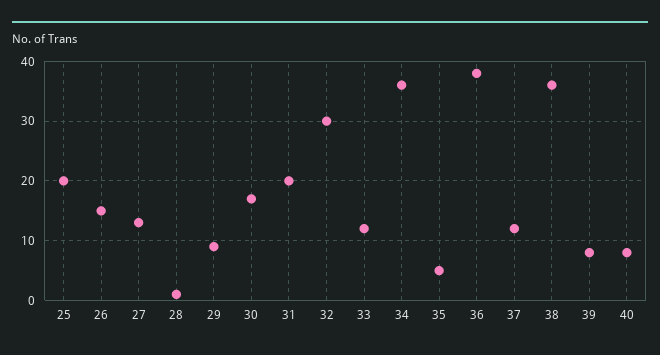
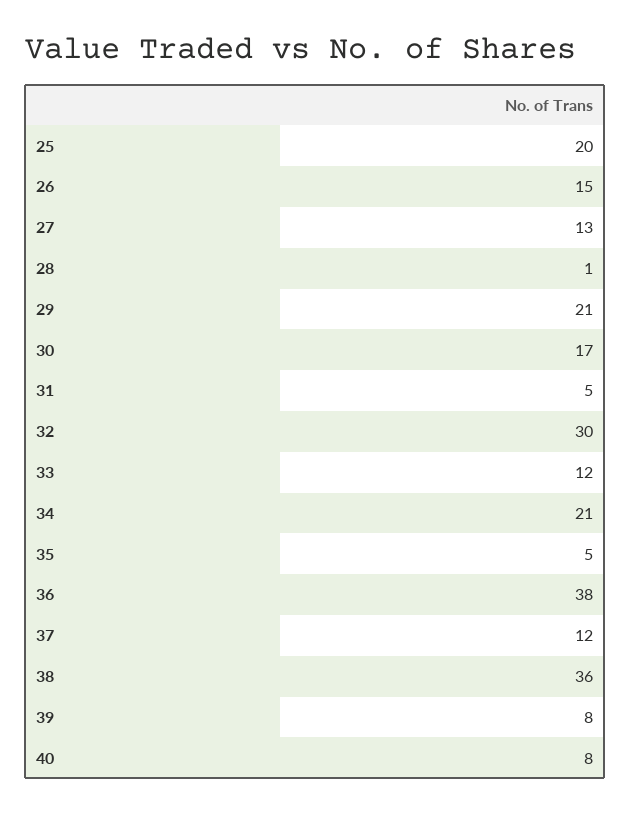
  {
    "25": 20,
    "26": 15,
    "27": 13,
    "28": 1,
-   "29": 10,
+   "29": 21,
    "30": 17,
-   "31": 20,
+   "31": 5,
    "32": 30,
    "33": 12,
-   "34": 35,
+   "34": 21,
    "35": 5,
    "36": 38,
    "37": 12,
    "38": 36,
    "39": 8,
    "40": 8
  }

